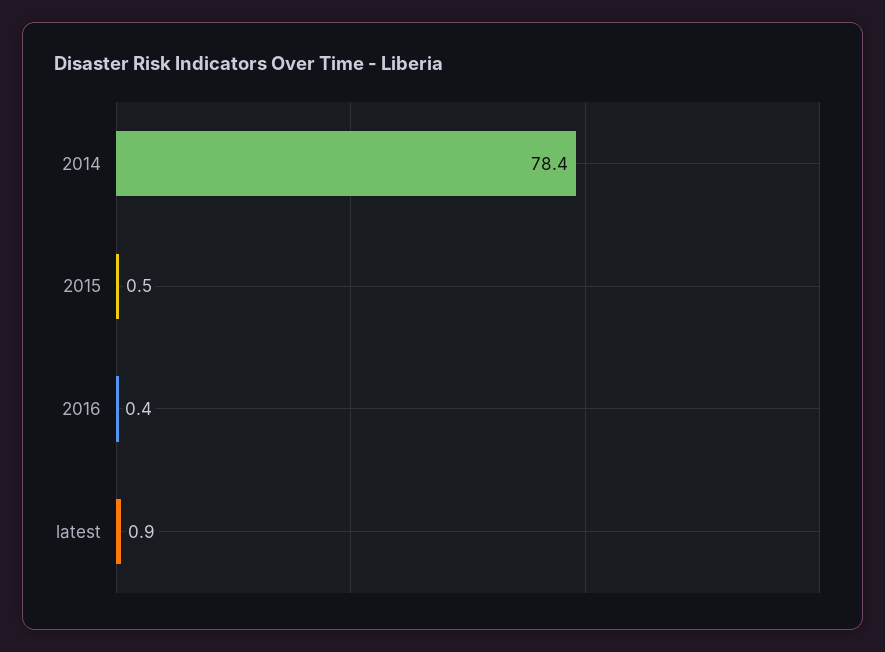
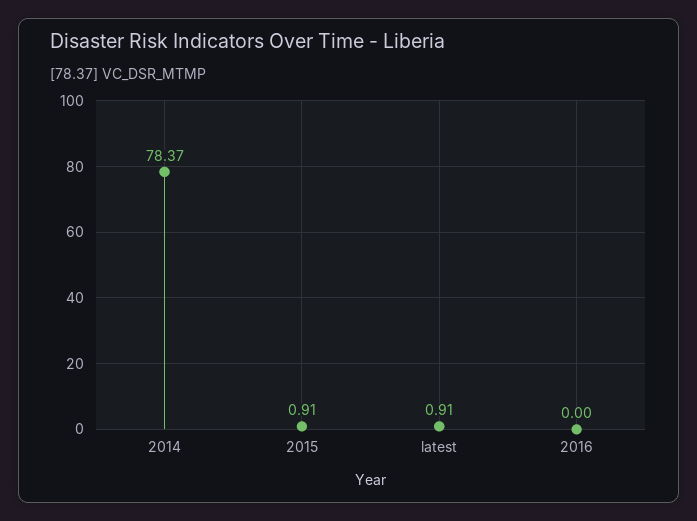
  {
    "2014": 78.37,
-   "2015": 0.5,
+   "2015": 0.91,
-   "2016": 0.4,
+   "2016": 0,
    "latest": 0.91
  }

